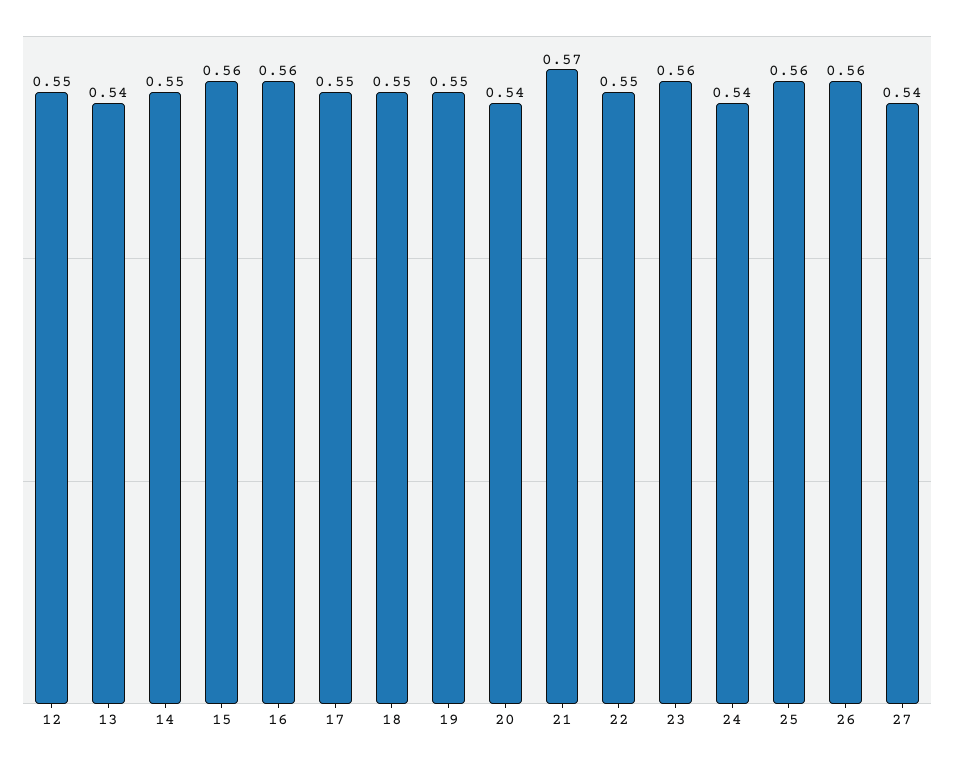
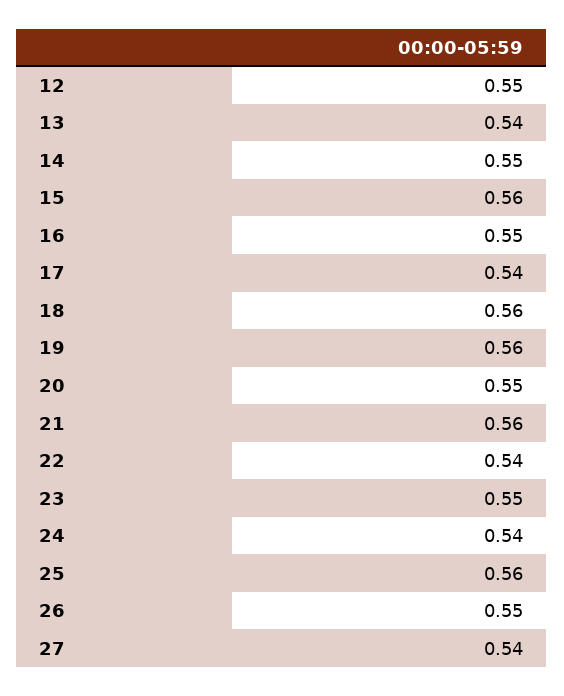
  {
    "12": 0.55,
    "13": 0.54,
    "14": 0.55,
    "15": 0.56,
-   "16": 0.56,
+   "16": 0.55,
-   "17": 0.55,
+   "17": 0.54,
-   "18": 0.55,
+   "18": 0.56,
-   "19": 0.55,
+   "19": 0.56,
-   "20": 0.54,
+   "20": 0.55,
-   "21": 0.57,
+   "21": 0.56,
-   "22": 0.55,
+   "22": 0.54,
-   "23": 0.56,
+   "23": 0.55,
    "24": 0.54,
    "25": 0.56,
-   "26": 0.56,
+   "26": 0.55,
    "27": 0.54
  }

